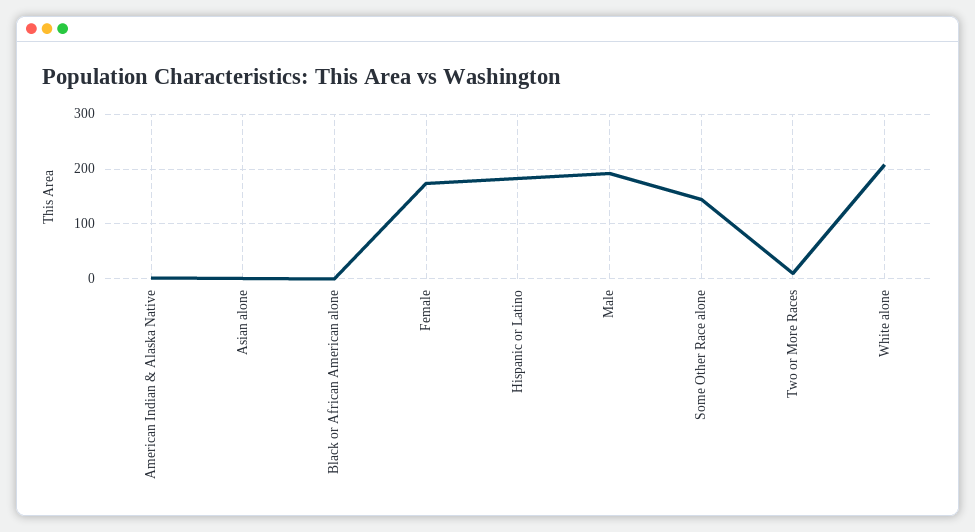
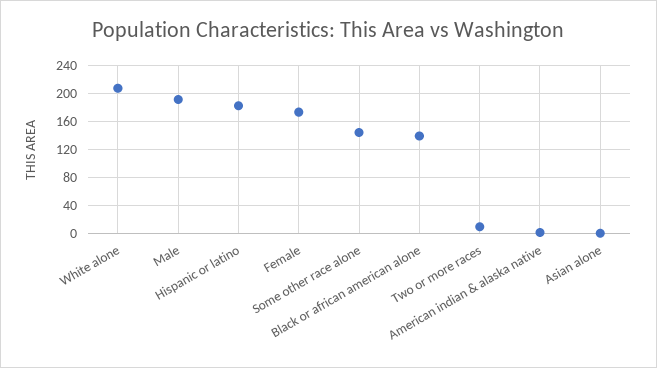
  {
    "American Indian & Alaska Native": 0,
    "Asian alone": 0,
-   "Black or African American alone": 0,
+   "Black or African American alone": 140,
    "Female": 170,
    "Hispanic or Latino": 180,
    "Male": 190,
    "Some Other Race alone": 150,
    "Two or More Races": 10,
    "White alone": 210
  }

